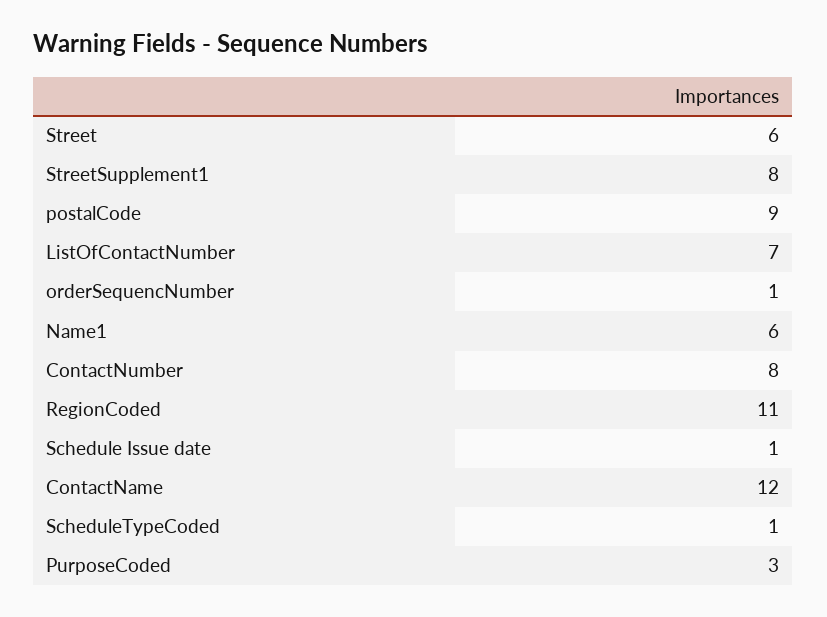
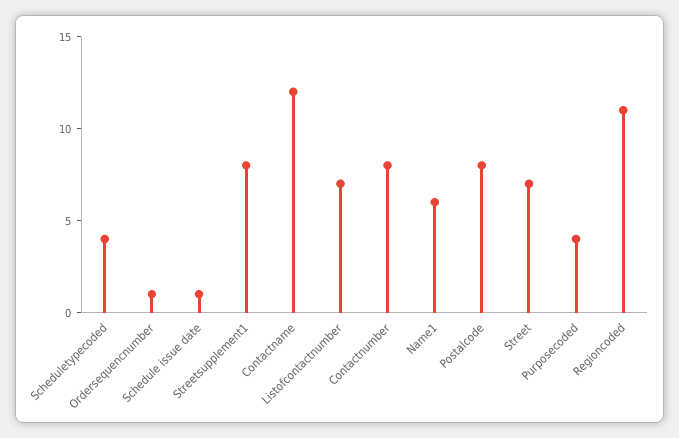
  {
-   "Street": 6,
+   "Street": 7,
    "StreetSupplement1": 8,
-   "postalCode": 9,
+   "postalCode": 8,
    "ListOfContactNumber": 7,
    "orderSequencNumber": 1,
    "Name1": 6,
    "ContactNumber": 8,
    "RegionCoded": 11,
    "Schedule Issue date": 1,
    "ContactName": 12,
-   "ScheduleTypeCoded": 1,
+   "ScheduleTypeCoded": 4,
-   "PurposeCoded": 3
+   "PurposeCoded": 4
  }

